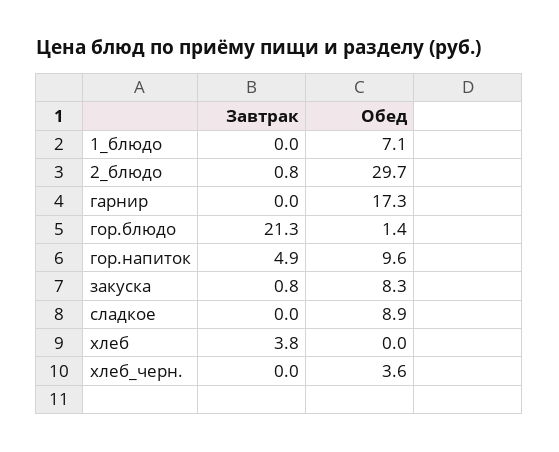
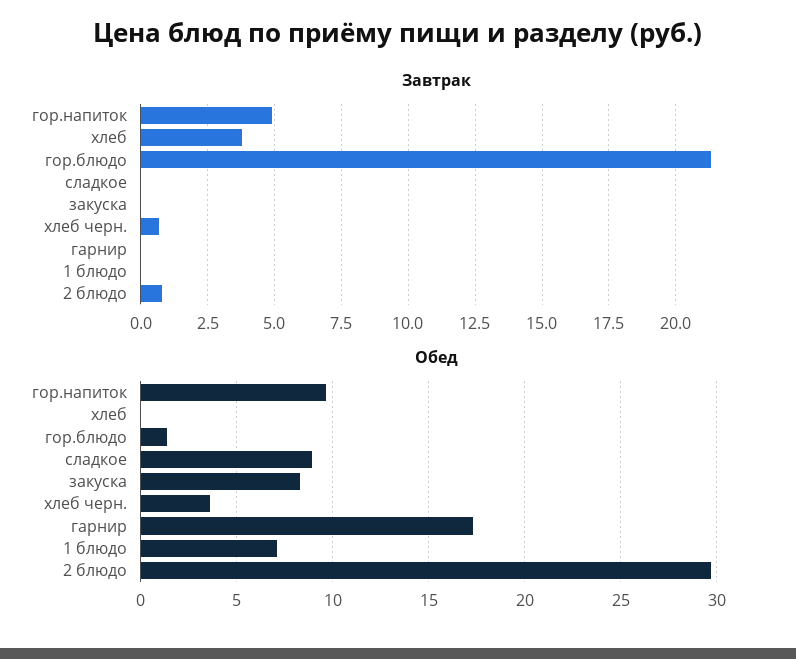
  {
    "Завтрак": {
      "1_блюдо": 0,
      "2_блюдо": 0.8,
      "гарнир": 0,
      "гор.блюдо": 21.3,
      "гор.напиток": 4.9,
-     "закуска": 0.8,
+     "закуска": 0,
      "сладкое": 0,
      "хлеб": 3.8,
-     "хлеб_черн.": 0
+     "хлеб_черн.": 0.75
    },
    "Обед": {
      "1_блюдо": 7.1,
      "2_блюдо": 29.7,
      "гарнир": 17.3,
      "гор.блюдо": 1.4,
      "гор.напиток": 9.6,
      "закуска": 8.3,
      "сладкое": 8.9,
      "хлеб": 0,
      "хлеб_черн.": 3.6
    }
  }

